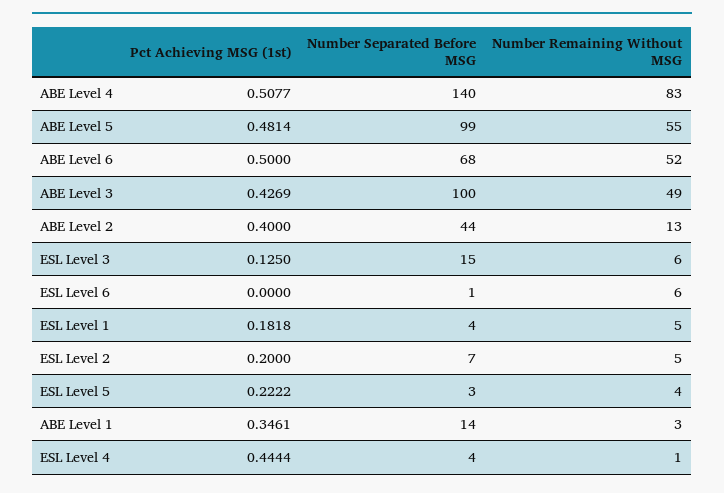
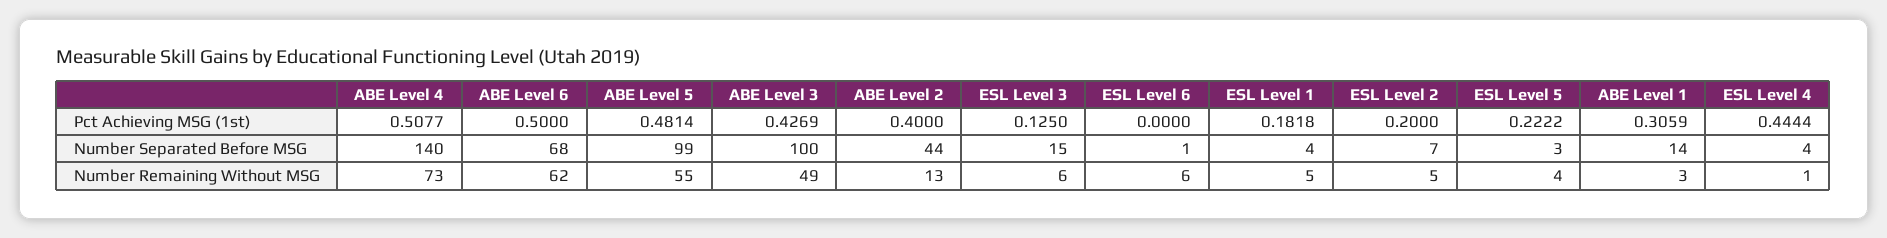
  {
    "Pct Achieving MSG (1st)": {
      "ABE Level 4": 0.5077,
      "ABE Level 5": 0.4814,
      "ABE Level 6": 0.5,
      "ABE Level 3": 0.4269,
      "ABE Level 2": 0.4,
      "ESL Level 3": 0.125,
      "ESL Level 6": 0,
      "ESL Level 1": 0.1818,
      "ESL Level 2": 0.2,
      "ESL Level 5": 0.2222,
-     "ABE Level 1": 0.3461,
+     "ABE Level 1": 0.3059,
      "ESL Level 4": 0.4444
    },
    "Number Separated Before MSG": {
      "ABE Level 4": 140,
      "ABE Level 5": 99,
      "ABE Level 6": 68,
      "ABE Level 3": 100,
      "ABE Level 2": 44,
      "ESL Level 3": 15,
      "ESL Level 6": 1,
      "ESL Level 1": 4,
      "ESL Level 2": 7,
      "ESL Level 5": 3,
      "ABE Level 1": 14,
      "ESL Level 4": 4
    },
    "Number Remaining Without MSG": {
-     "ABE Level 4": 83,
+     "ABE Level 4": 73,
      "ABE Level 5": 55,
-     "ABE Level 6": 52,
+     "ABE Level 6": 62,
      "ABE Level 3": 49,
      "ABE Level 2": 13,
      "ESL Level 3": 6,
      "ESL Level 6": 6,
      "ESL Level 1": 5,
      "ESL Level 2": 5,
      "ESL Level 5": 4,
      "ABE Level 1": 3,
      "ESL Level 4": 1
    }
  }

